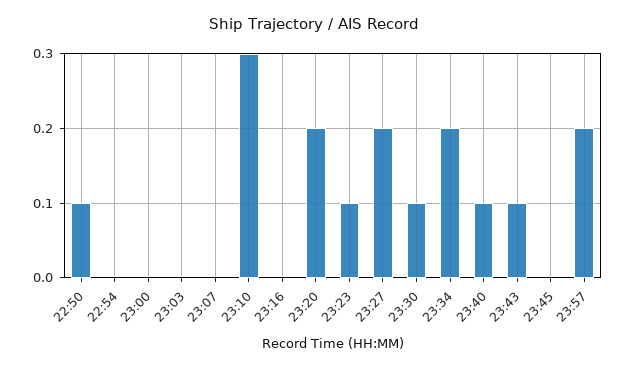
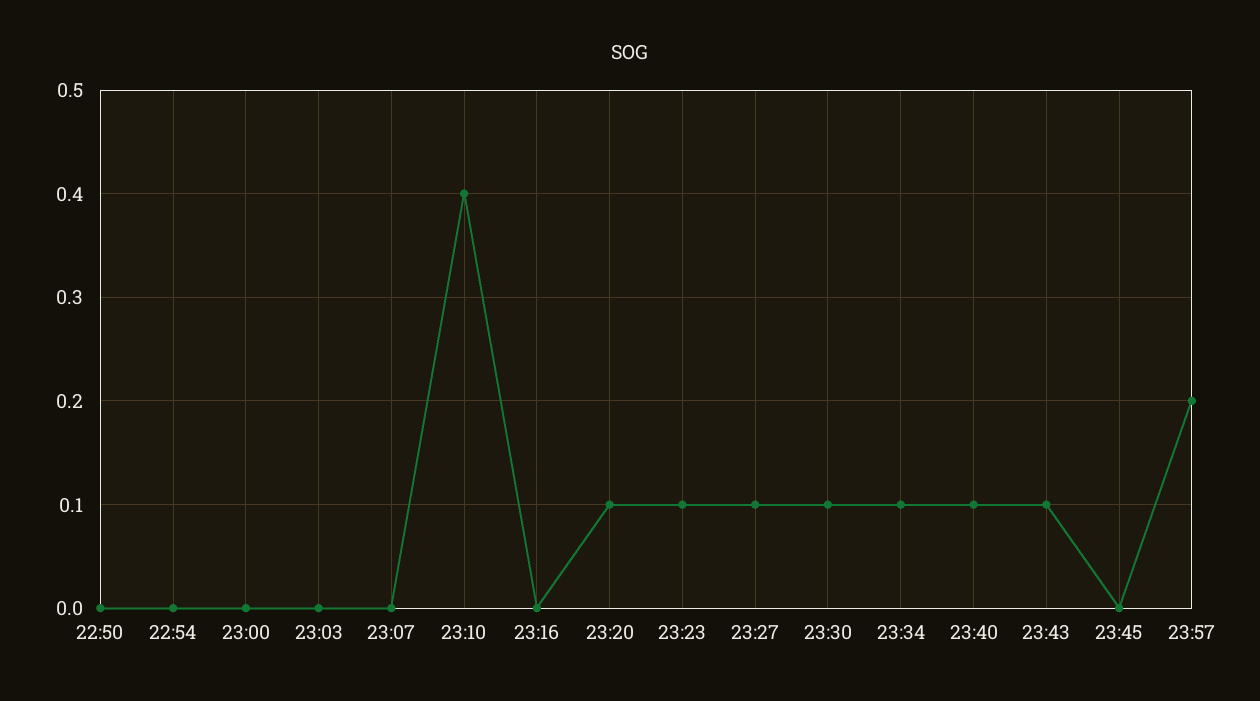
  {
-   "22:50": 0.1,
+   "22:50": 0,
    "22:54": 0,
    "23:00": 0,
    "23:03": 0,
    "23:07": 0,
-   "23:10": 0.3,
+   "23:10": 0.4,
    "23:16": 0,
-   "23:20": 0.2,
+   "23:20": 0.1,
    "23:23": 0.1,
-   "23:27": 0.2,
+   "23:27": 0.1,
    "23:30": 0.1,
-   "23:34": 0.2,
+   "23:34": 0.1,
    "23:40": 0.1,
    "23:43": 0.1,
    "23:45": 0,
    "23:57": 0.2
  }

